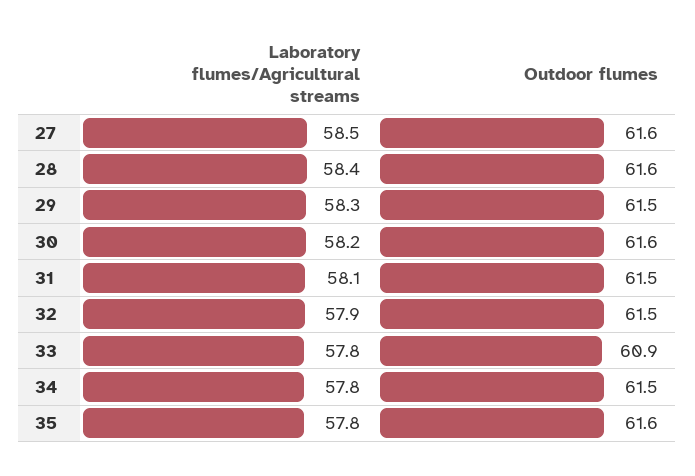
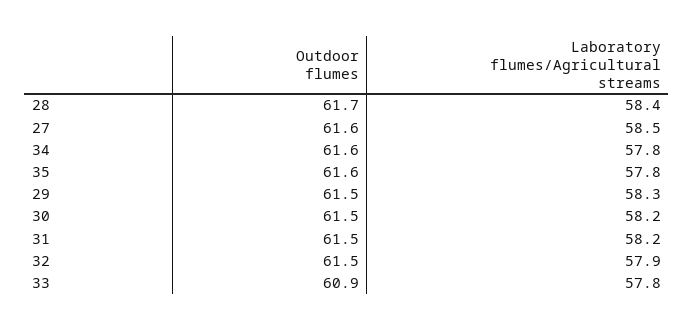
  {
    "Laboratory flumes/Agricultural streams": {
      "27": 58.5,
      "28": 58.4,
      "29": 58.3,
      "30": 58.2,
-     "31": 58.1,
+     "31": 58.2,
      "32": 57.9,
      "33": 57.8,
      "34": 57.8,
      "35": 57.8
    },
    "Outdoor flumes": {
      "27": 61.6,
-     "28": 61.6,
+     "28": 61.7,
      "29": 61.5,
-     "30": 61.6,
+     "30": 61.5,
      "31": 61.5,
      "32": 61.5,
      "33": 60.9,
-     "34": 61.5,
+     "34": 61.6,
      "35": 61.6
    }
  }

